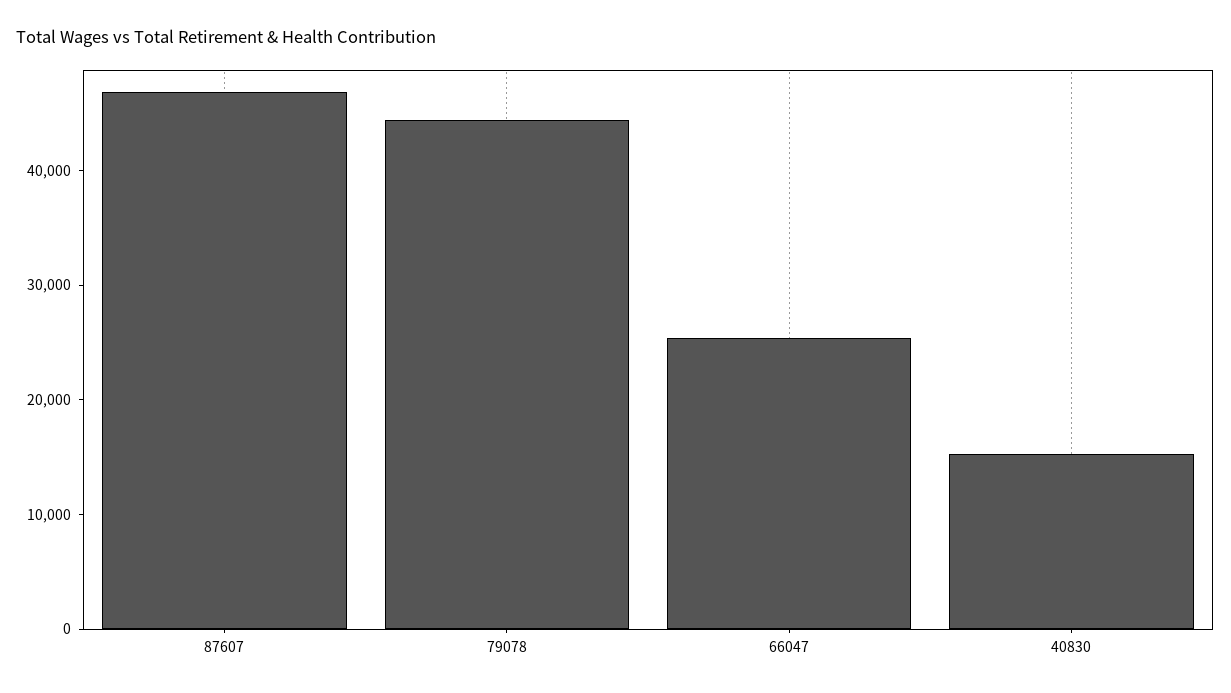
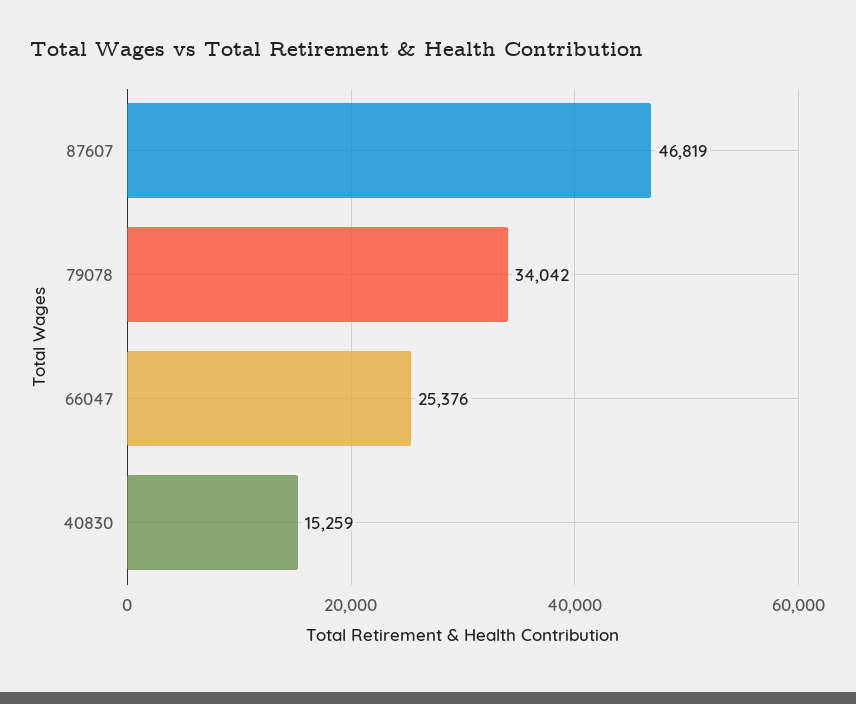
  {
    "87607": 46819,
-   "79078": 44000,
+   "79078": 34042,
    "66047": 25376,
    "40830": 15259
  }

